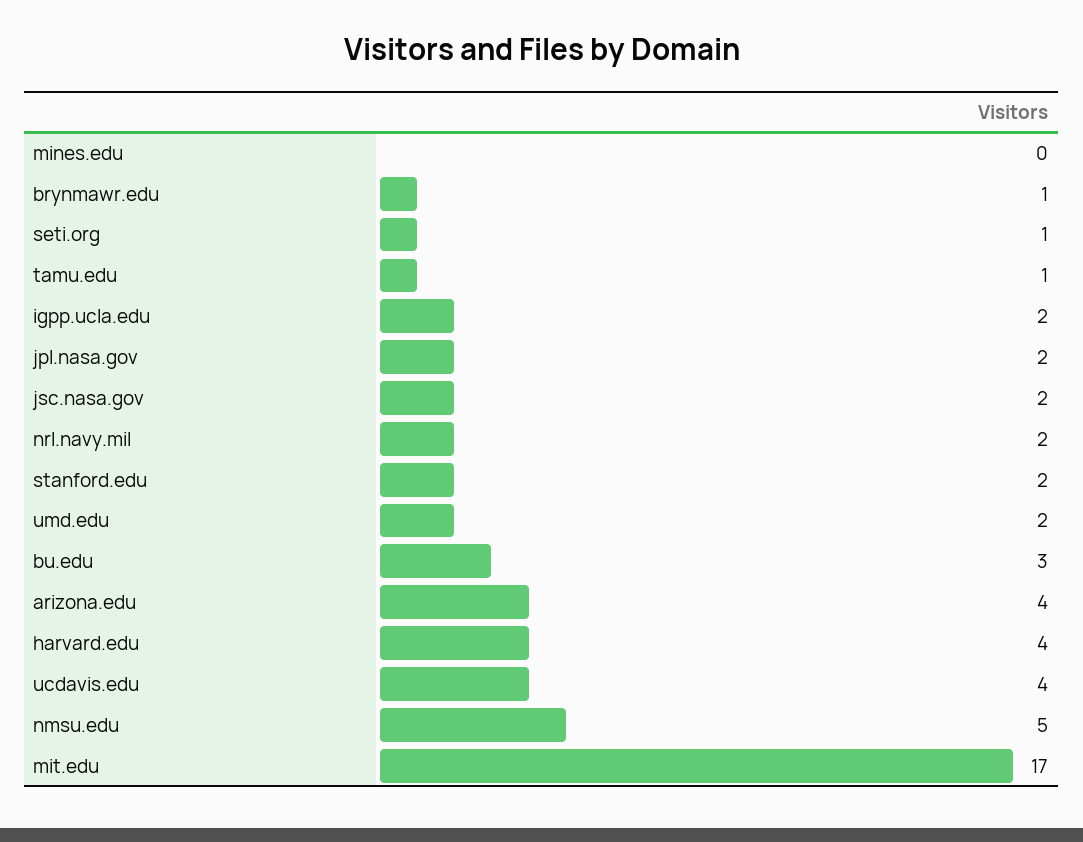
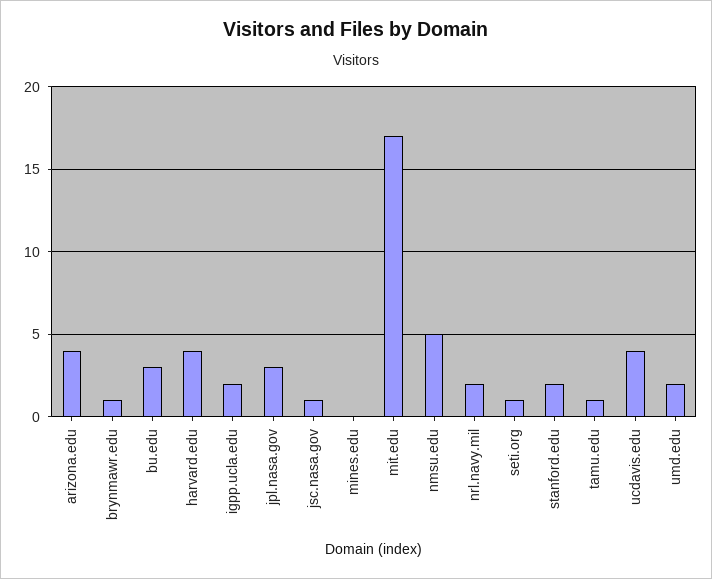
  {
    "mines.edu": 0,
    "brynmawr.edu": 1,
    "seti.org": 1,
    "tamu.edu": 1,
    "igpp.ucla.edu": 2,
-   "jpl.nasa.gov": 2,
+   "jpl.nasa.gov": 3,
-   "jsc.nasa.gov": 2,
+   "jsc.nasa.gov": 1,
    "nrl.navy.mil": 2,
    "stanford.edu": 2,
    "umd.edu": 2,
    "bu.edu": 3,
    "arizona.edu": 4,
    "harvard.edu": 4,
    "ucdavis.edu": 4,
    "nmsu.edu": 5,
    "mit.edu": 17
  }

